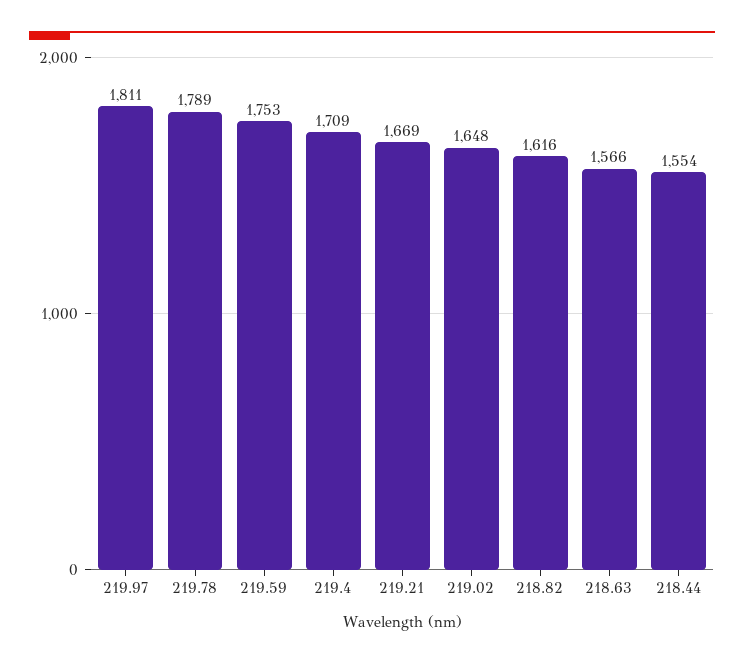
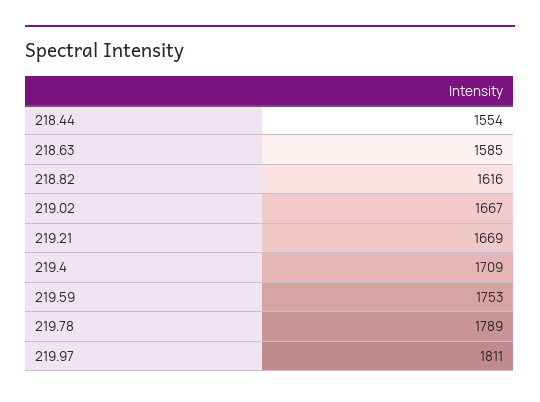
  {
    "219.97": 1811,
    "219.78": 1789,
    "219.59": 1753,
    "219.4": 1709,
    "219.21": 1669,
-   "219.02": 1648,
+   "219.02": 1667,
    "218.82": 1616,
-   "218.63": 1566,
+   "218.63": 1585,
    "218.44": 1554
  }

